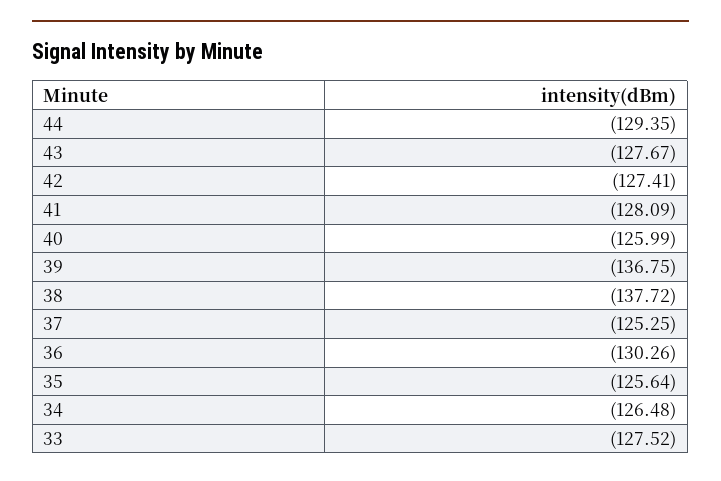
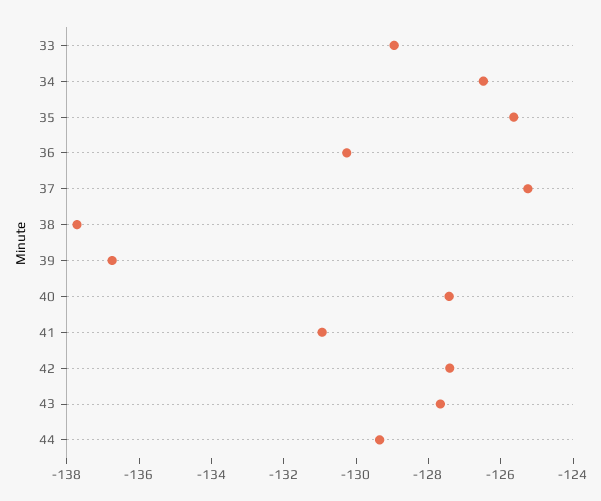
  {
    "44": -129.35,
    "43": -127.67,
    "42": -127.41,
-   "41": -128.09,
+   "41": -131,
-   "40": -125.99,
+   "40": -127.5,
    "39": -136.75,
    "38": -137.72,
    "37": -125.25,
    "36": -130.26,
    "35": -125.64,
    "34": -126.48,
-   "33": -127.52
+   "33": -129
  }

